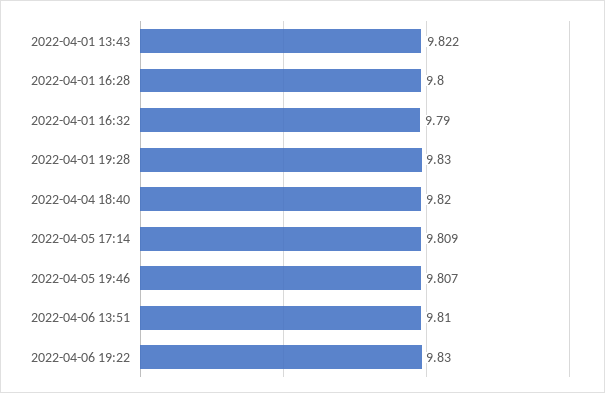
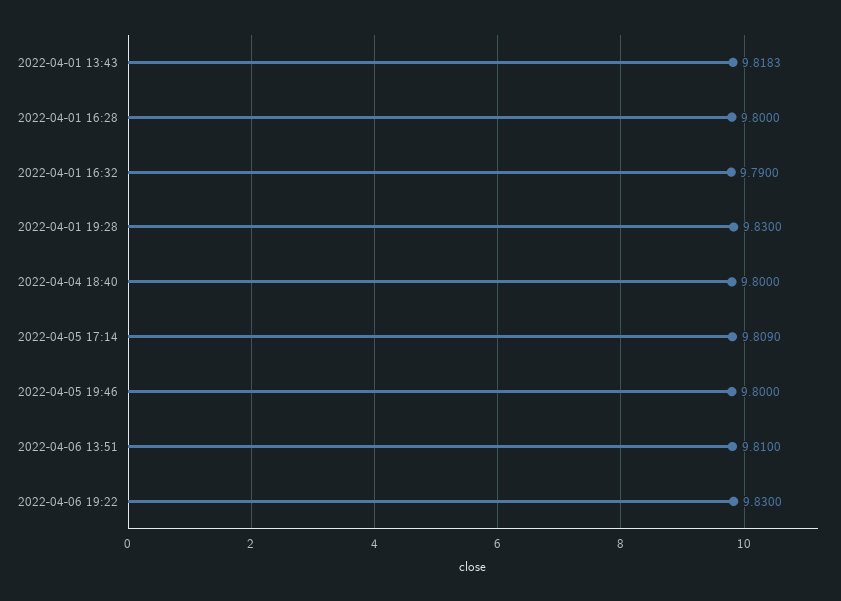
  {
-   "2022-04-01 13:43": 9.822,
+   "2022-04-01 13:43": 9.8183,
    "2022-04-01 16:28": 9.8,
    "2022-04-01 16:32": 9.79,
    "2022-04-01 19:28": 9.83,
-   "2022-04-04 18:40": 9.82,
+   "2022-04-04 18:40": 9.8,
    "2022-04-05 17:14": 9.809,
-   "2022-04-05 19:46": 9.807,
+   "2022-04-05 19:46": 9.8,
    "2022-04-06 13:51": 9.81,
    "2022-04-06 19:22": 9.83
  }

